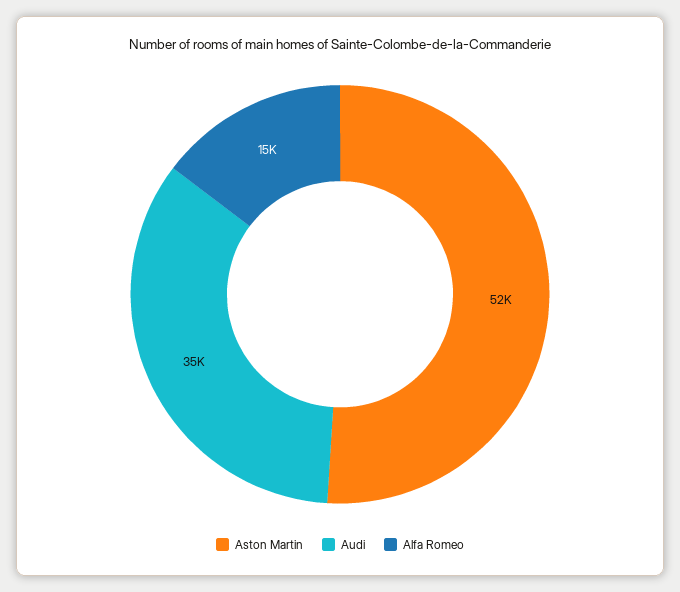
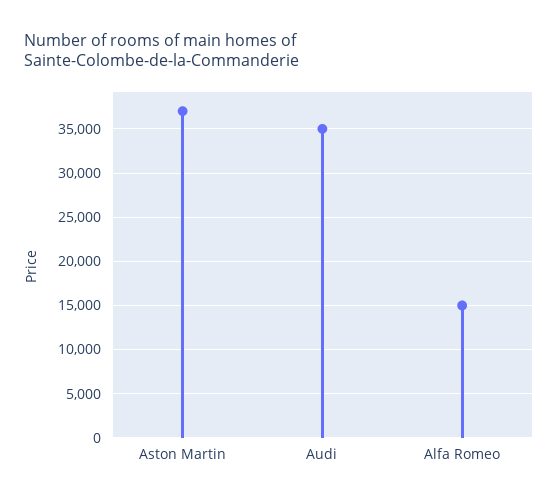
  {
-   "Aston Martin": 52000,
+   "Aston Martin": 37000,
    "Audi": 35000,
    "Alfa Romeo": 15000
  }

